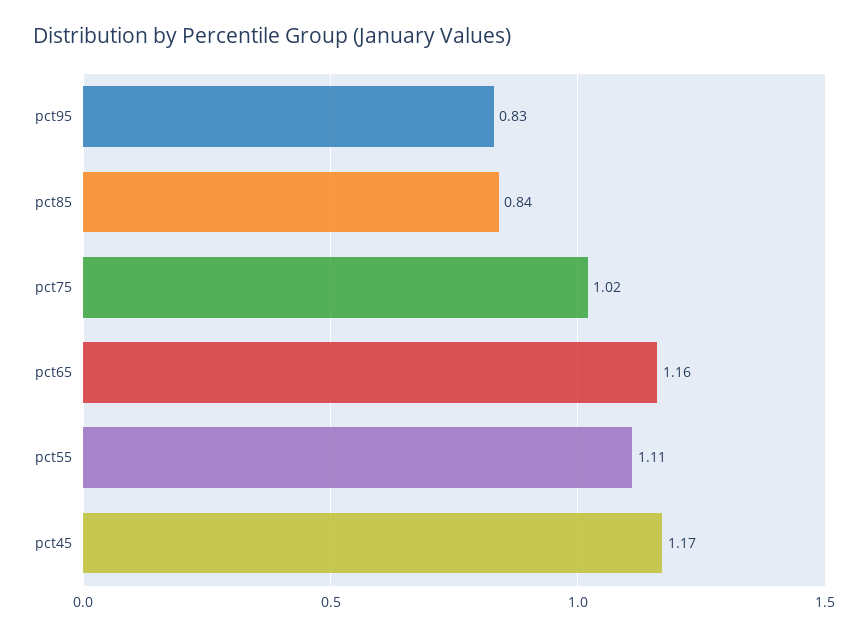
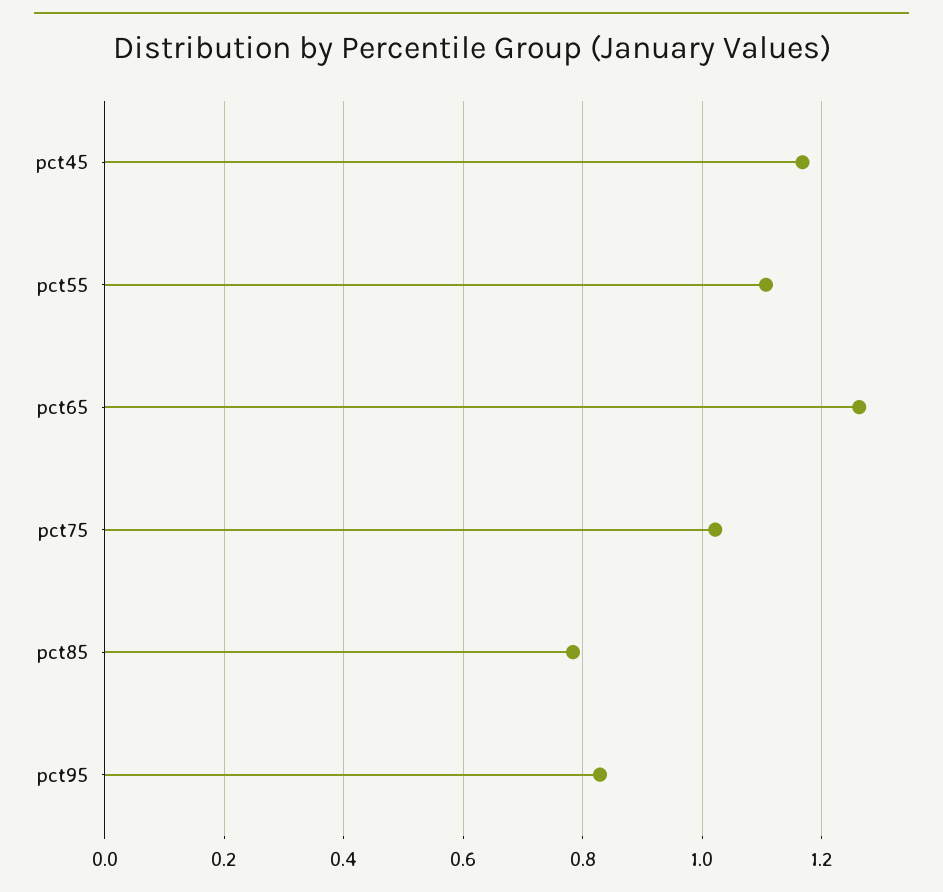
  {
    "pct95": 0.83,
-   "pct85": 0.84,
+   "pct85": 0.78,
    "pct75": 1.02,
-   "pct65": 1.16,
+   "pct65": 1.26,
    "pct55": 1.11,
    "pct45": 1.17
  }

